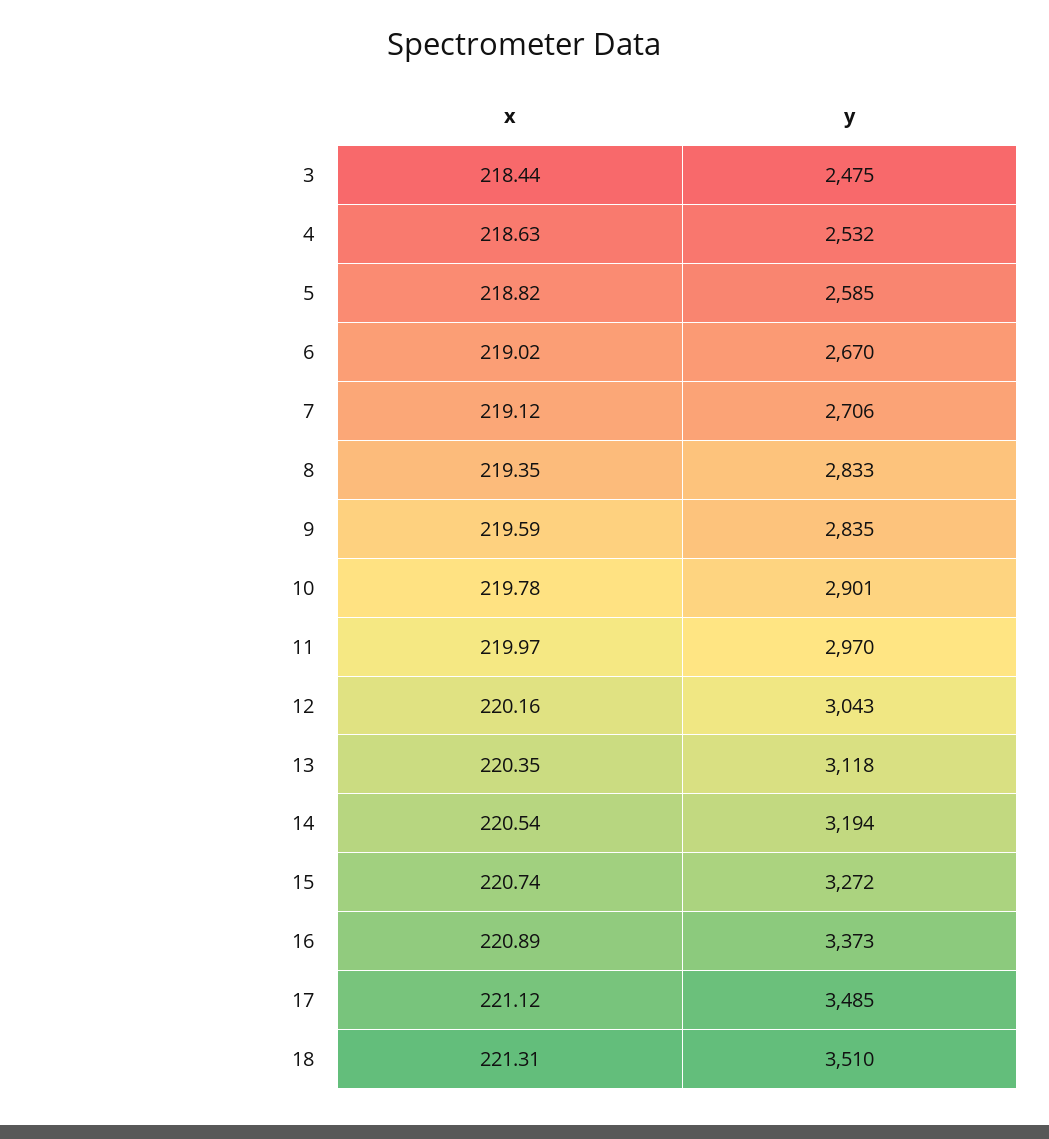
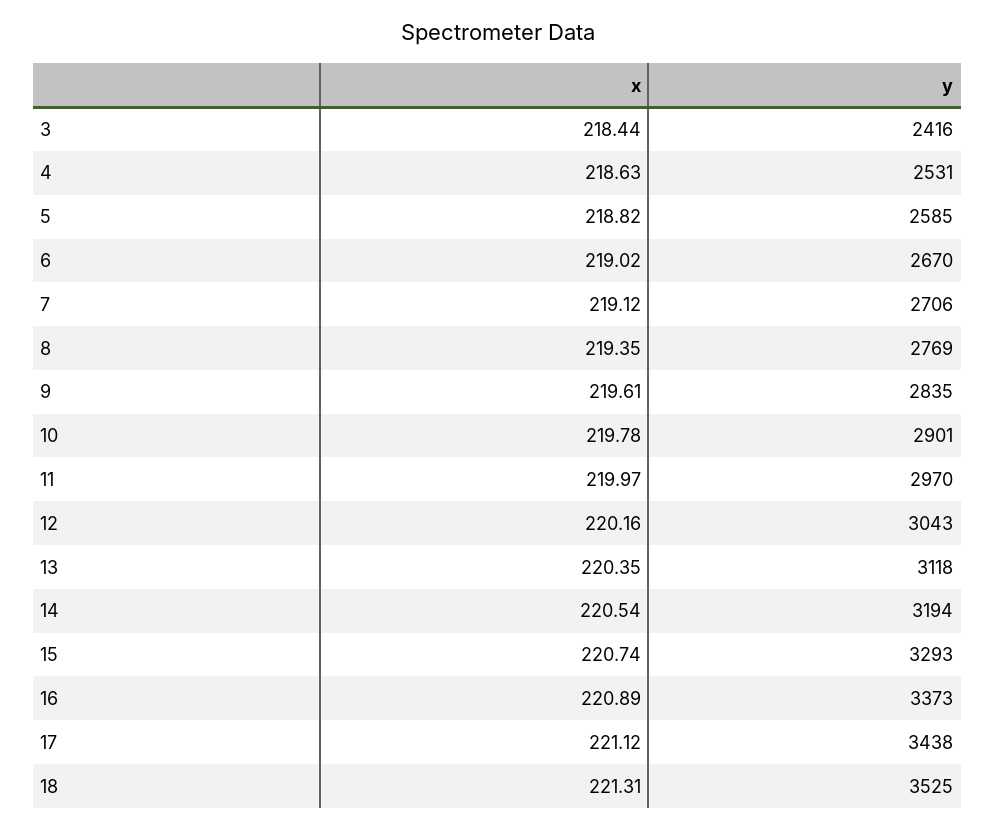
  {
    "x": {
      "3": 218.44,
      "4": 218.63,
      "5": 218.82,
      "6": 219.02,
      "7": 219.12,
      "8": 219.35,
-     "9": 219.59,
+     "9": 219.61,
      "10": 219.78,
      "11": 219.97,
      "12": 220.16,
      "13": 220.35,
      "14": 220.54,
      "15": 220.74,
      "16": 220.89,
      "17": 221.12,
      "18": 221.31
    },
    "y": {
-     "3": 2475,
+     "3": 2416,
-     "4": 2532,
+     "4": 2531,
      "5": 2585,
      "6": 2670,
      "7": 2706,
-     "8": 2833,
+     "8": 2769,
      "9": 2835,
      "10": 2901,
      "11": 2970,
      "12": 3043,
      "13": 3118,
      "14": 3194,
-     "15": 3272,
+     "15": 3293,
      "16": 3373,
-     "17": 3485,
+     "17": 3438,
-     "18": 3510
+     "18": 3525
    }
  }

